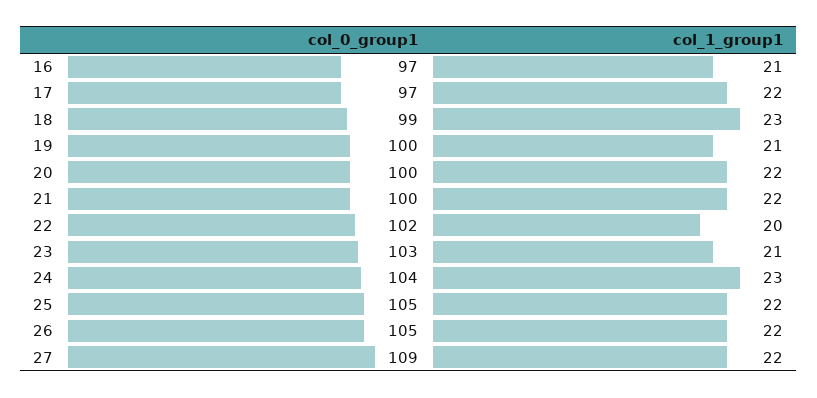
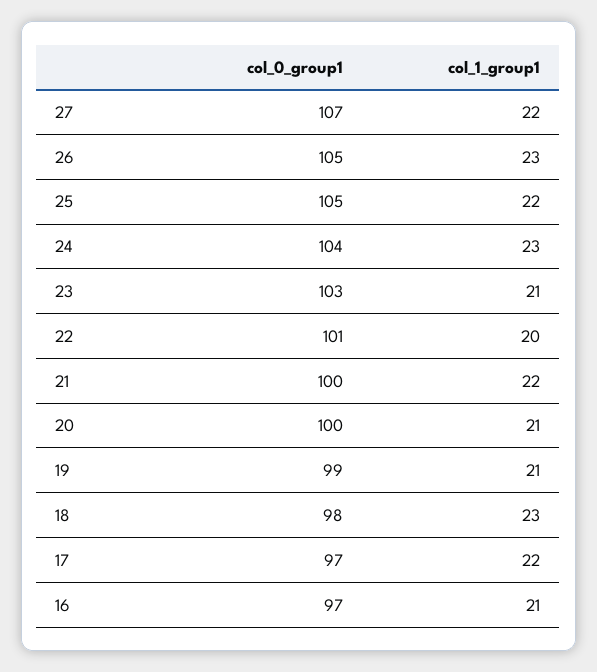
  {
    "col_0_group1": {
      "16": 97,
      "17": 97,
-     "18": 99,
+     "18": 98,
-     "19": 100,
+     "19": 99,
      "20": 100,
      "21": 100,
-     "22": 102,
+     "22": 101,
      "23": 103,
      "24": 104,
      "25": 105,
      "26": 105,
-     "27": 109
+     "27": 107
    },
    "col_1_group1": {
      "16": 21,
      "17": 22,
      "18": 23,
      "19": 21,
-     "20": 22,
+     "20": 21,
      "21": 22,
      "22": 20,
      "23": 21,
      "24": 23,
      "25": 22,
-     "26": 22,
+     "26": 23,
      "27": 22
    }
  }

